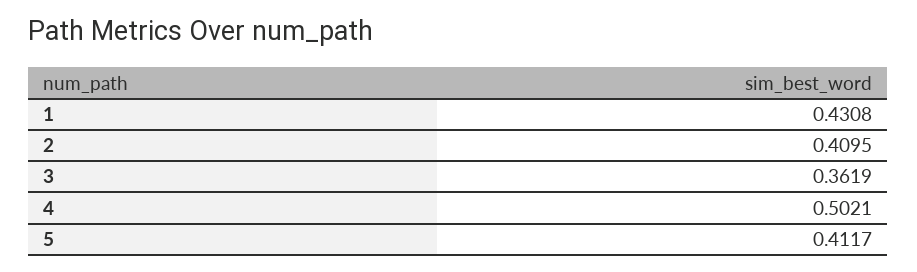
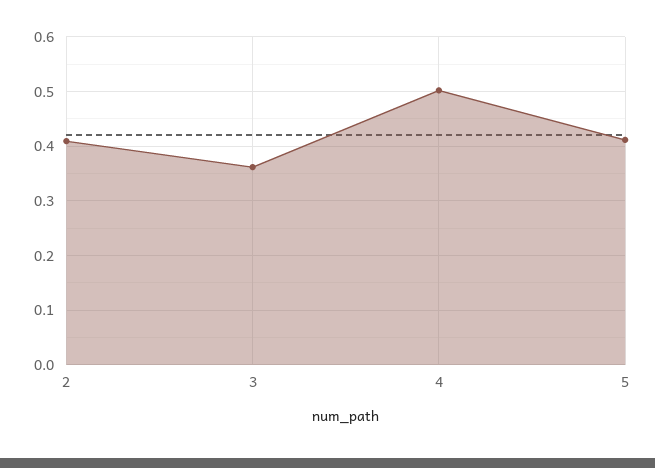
  {
-   "1": 0.4308,
    "2": 0.4095,
    "3": 0.3619,
    "4": 0.5021,
    "5": 0.4117
  }

